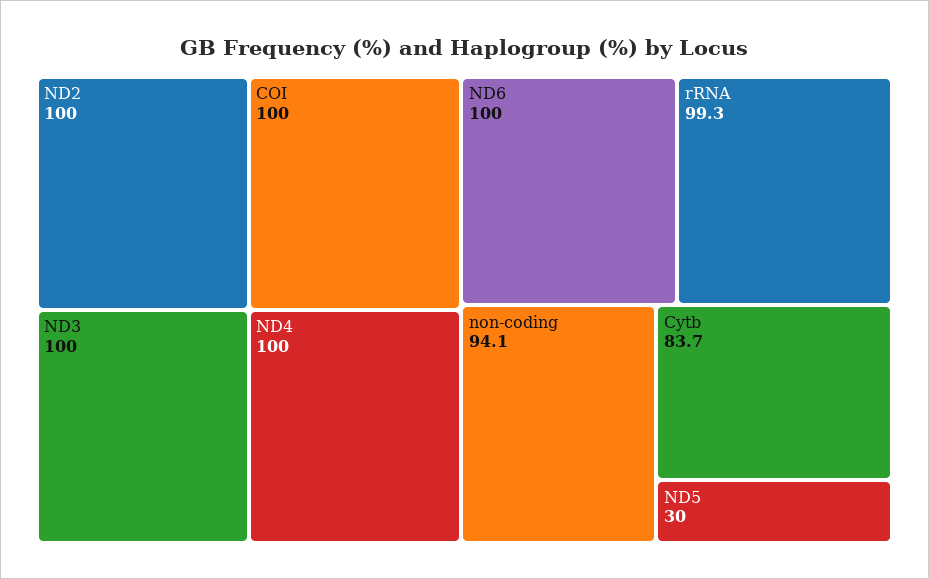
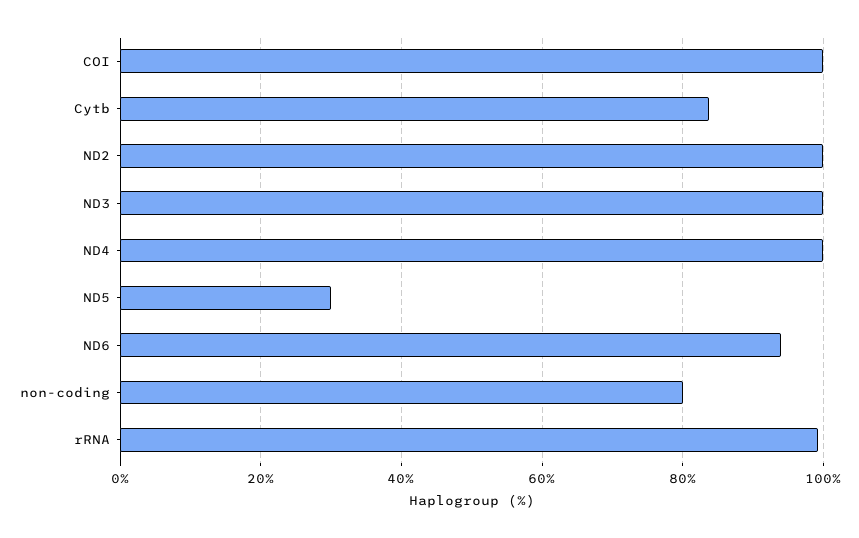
  {
    "ND2": 100,
    "COI": 100,
    "ND3": 100,
    "ND4": 100,
-   "ND6": 100,
+   "ND6": 94,
    "rRNA": 99.3,
-   "non-coding": 94.1,
+   "non-coding": 80,
    "Cytb": 83.7,
    "ND5": 30
  }

